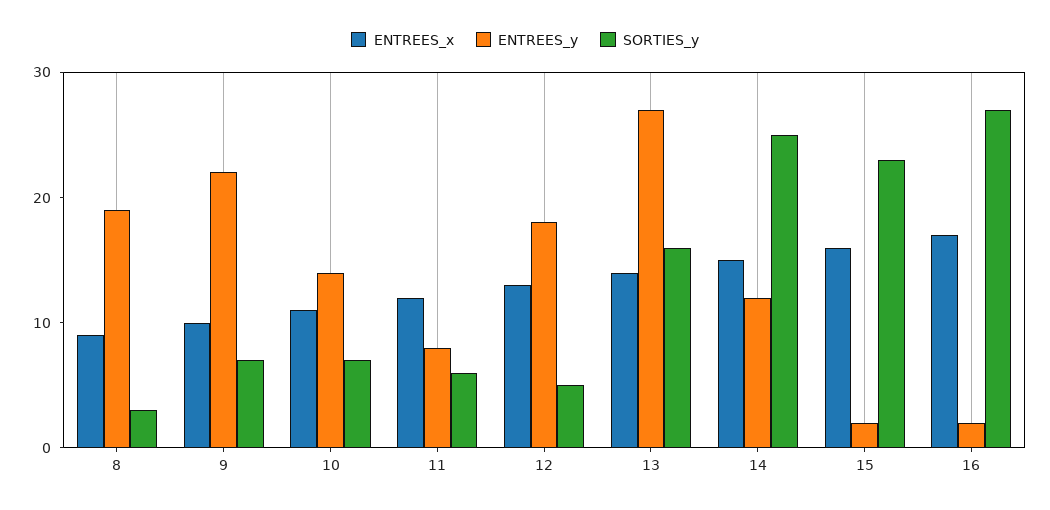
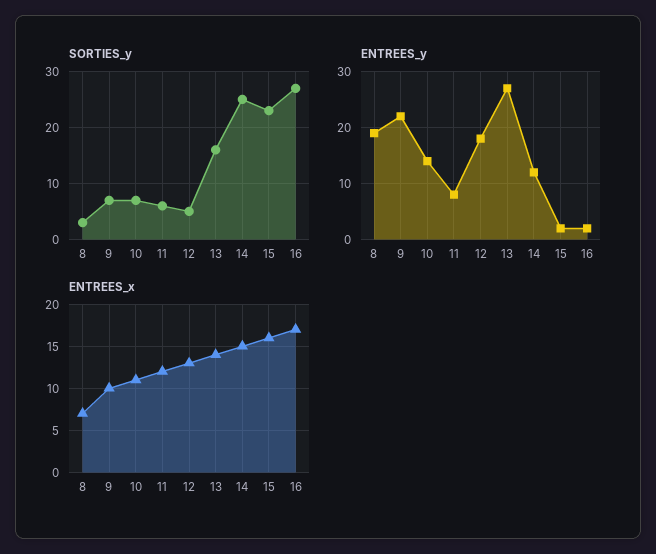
  {
    "ENTREES_x": {
-     "8": 9,
+     "8": 7,
      "9": 10,
      "10": 11,
      "11": 12,
      "12": 13,
      "13": 14,
      "14": 15,
      "15": 16,
      "16": 17
    },
    "ENTREES_y": {
      "8": 19,
      "9": 22,
      "10": 14,
      "11": 8,
      "12": 18,
      "13": 27,
      "14": 12,
      "15": 2,
      "16": 2
    },
    "SORTIES_y": {
      "8": 3,
      "9": 7,
      "10": 7,
      "11": 6,
      "12": 5,
      "13": 16,
      "14": 25,
      "15": 23,
      "16": 27
    }
  }

